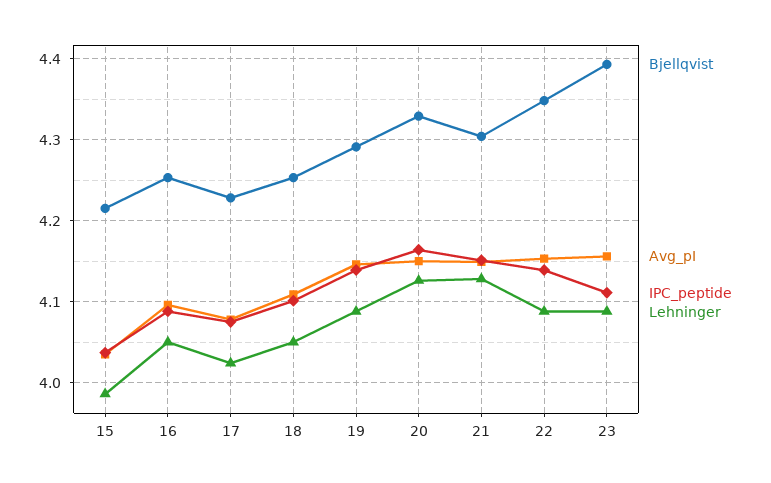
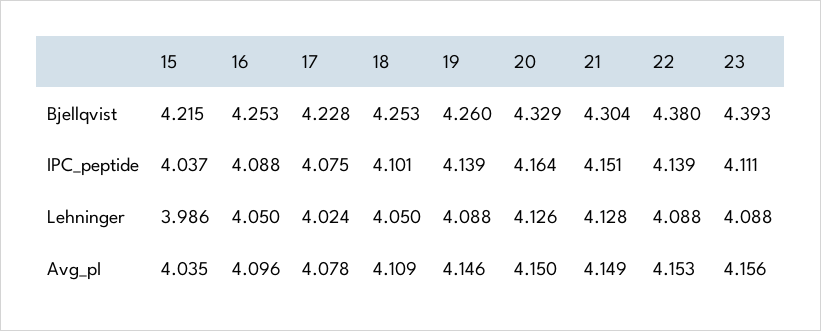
  {
    "Bjellqvist": {
      "15": 4.215,
      "16": 4.253,
      "17": 4.228,
      "18": 4.253,
-     "19": 4.29,
+     "19": 4.26,
      "20": 4.329,
      "21": 4.304,
-     "22": 4.35,
+     "22": 4.38,
      "23": 4.393
    },
    "Avg_pI": {
      "15": 4.035,
      "16": 4.096,
      "17": 4.078,
      "18": 4.109,
      "19": 4.146,
      "20": 4.15,
      "21": 4.149,
      "22": 4.153,
      "23": 4.156
    },
    "IPC_peptide": {
      "15": 4.037,
      "16": 4.088,
      "17": 4.075,
      "18": 4.101,
      "19": 4.139,
      "20": 4.164,
      "21": 4.151,
      "22": 4.139,
      "23": 4.111
    },
    "Lehninger": {
      "15": 3.986,
      "16": 4.05,
      "17": 4.024,
      "18": 4.05,
      "19": 4.088,
      "20": 4.126,
      "21": 4.128,
      "22": 4.088,
      "23": 4.088
    }
  }

